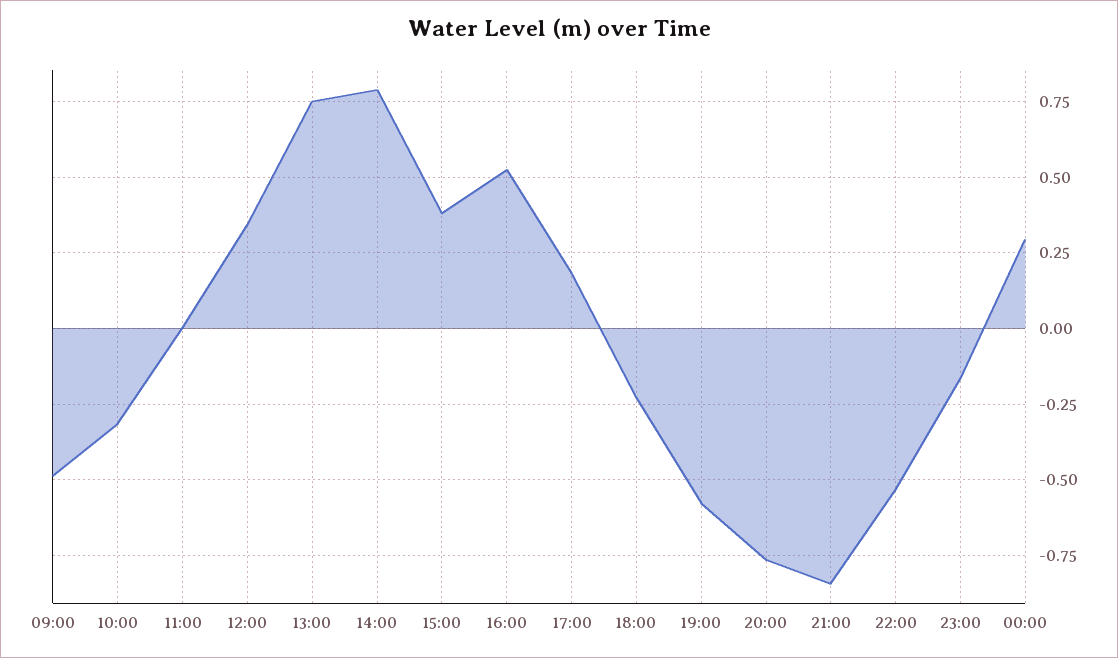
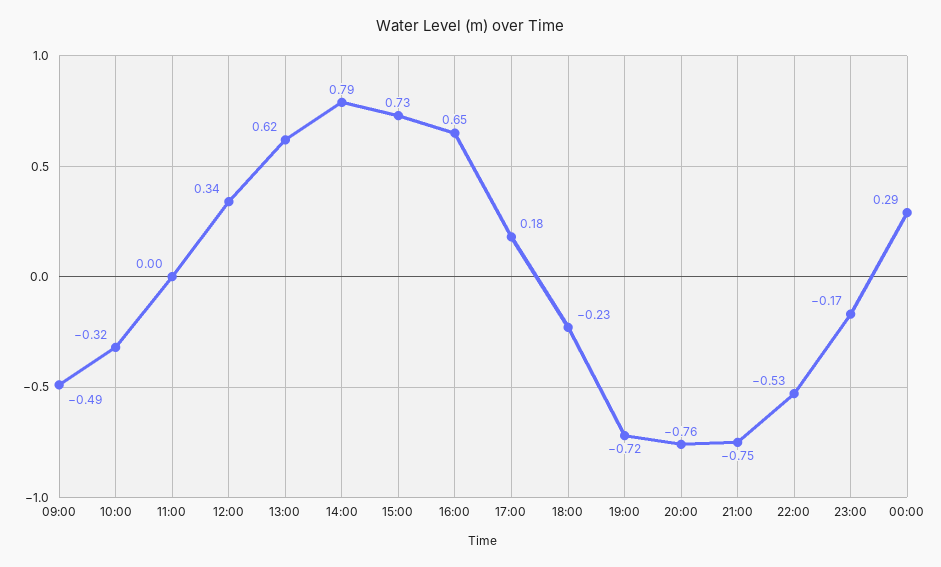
  {
    "09:00": -0.49,
    "10:00": -0.32,
    "11:00": 0,
    "12:00": 0.34,
-   "13:00": 0.75,
+   "13:00": 0.62,
    "14:00": 0.79,
-   "15:00": 0.375,
+   "15:00": 0.73,
-   "16:00": 0.525,
+   "16:00": 0.65,
    "17:00": 0.18,
    "18:00": -0.23,
-   "19:00": -0.575,
+   "19:00": -0.72,
    "20:00": -0.76,
-   "21:00": -0.85,
+   "21:00": -0.75,
    "22:00": -0.53,
    "23:00": -0.17,
    "00:00": 0.29
  }

